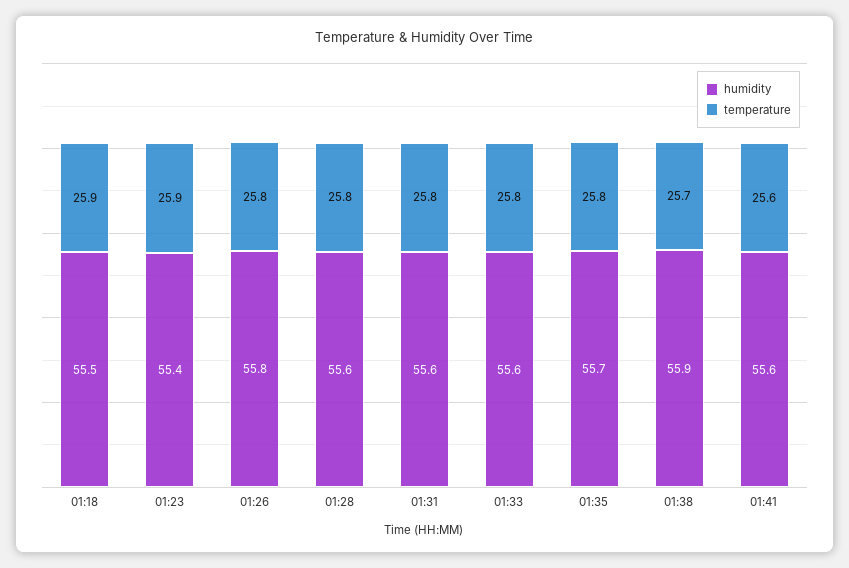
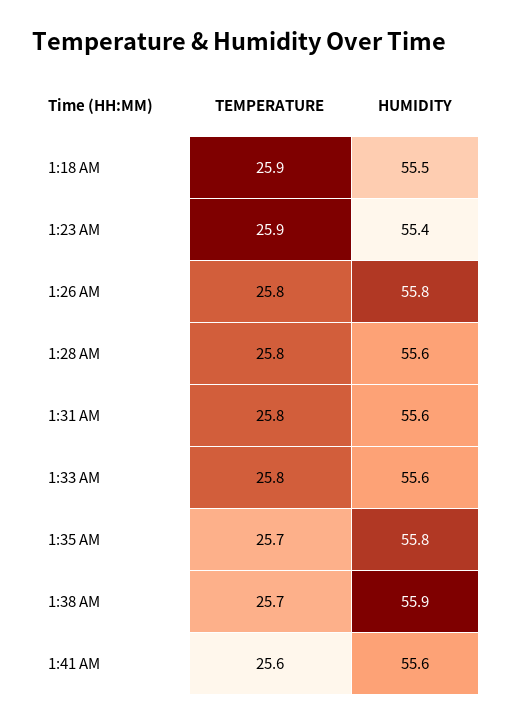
  {
    "humidity": {
      "01:18": 55.5,
      "01:23": 55.4,
      "01:26": 55.8,
      "01:28": 55.6,
      "01:31": 55.6,
      "01:33": 55.6,
-     "01:35": 55.7,
+     "01:35": 55.8,
      "01:38": 55.9,
      "01:41": 55.6
    },
    "temperature": {
      "01:18": 25.9,
      "01:23": 25.9,
      "01:26": 25.8,
      "01:28": 25.8,
      "01:31": 25.8,
      "01:33": 25.8,
-     "01:35": 25.8,
+     "01:35": 25.7,
      "01:38": 25.7,
      "01:41": 25.6
    }
  }

